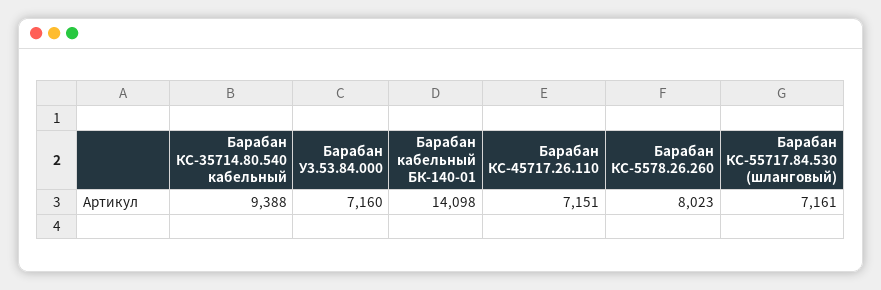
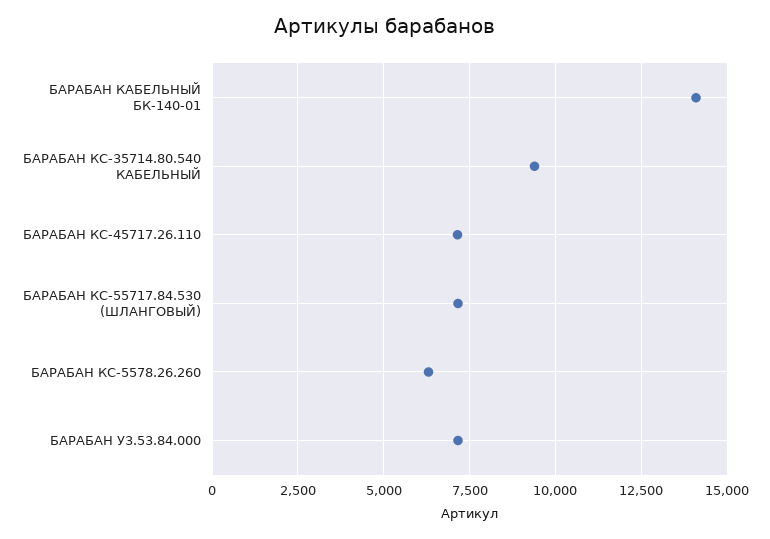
  {
    "Барабан КС-35714.80.540 кабельный": 9388,
    "Барабан У3.53.84.000": 7160,
    "Барабан кабельный БК-140-01": 14098,
    "Барабан КС-45717.26.110": 7151,
-   "Барабан КС-5578.26.260": 8023,
+   "Барабан КС-5578.26.260": 6250,
    "Барабан КС-55717.84.530 (шланговый)": 7161
  }

